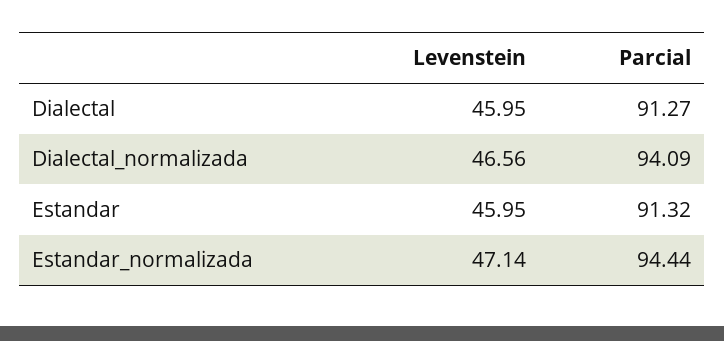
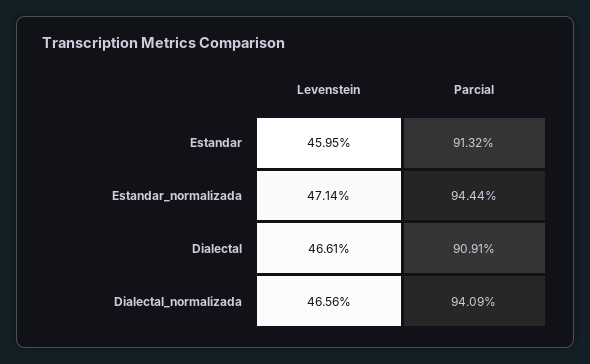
  {
    "Levenstein": {
-     "Dialectal": 45.95,
+     "Dialectal": 46.61,
      "Dialectal_normalizada": 46.56,
      "Estandar": 45.95,
      "Estandar_normalizada": 47.14
    },
    "Parcial": {
-     "Dialectal": 91.27,
+     "Dialectal": 90.91,
      "Dialectal_normalizada": 94.09,
      "Estandar": 91.32,
      "Estandar_normalizada": 94.44
    }
  }

